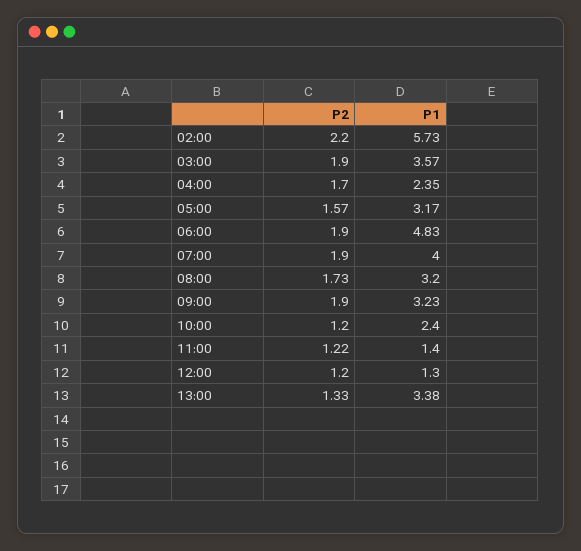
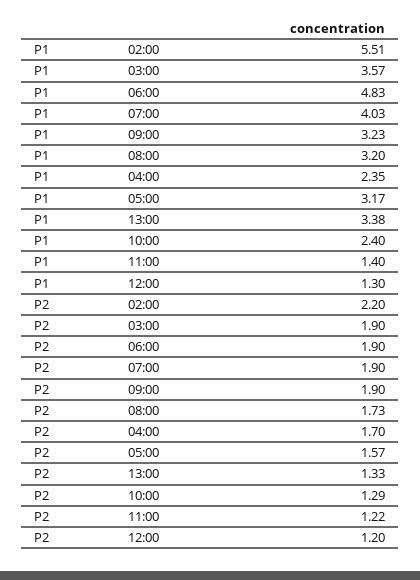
  {
    "P2": {
      "02:00": 2.2,
      "03:00": 1.9,
      "04:00": 1.7,
      "05:00": 1.57,
      "06:00": 1.9,
      "07:00": 1.9,
      "08:00": 1.73,
      "09:00": 1.9,
-     "10:00": 1.2,
+     "10:00": 1.29,
      "11:00": 1.22,
      "12:00": 1.2,
      "13:00": 1.33
    },
    "P1": {
-     "02:00": 5.73,
+     "02:00": 5.51,
      "03:00": 3.57,
      "04:00": 2.35,
      "05:00": 3.17,
      "06:00": 4.83,
-     "07:00": 4,
+     "07:00": 4.03,
      "08:00": 3.2,
      "09:00": 3.23,
      "10:00": 2.4,
      "11:00": 1.4,
      "12:00": 1.3,
      "13:00": 3.38
    }
  }

